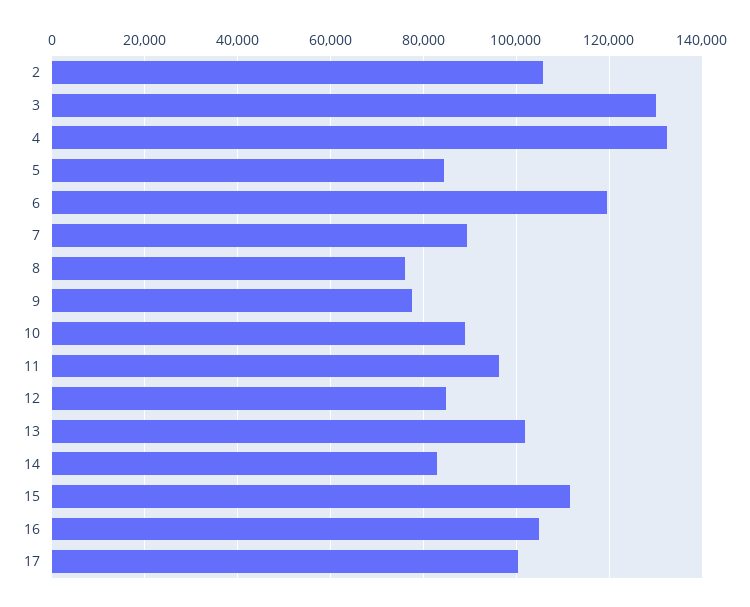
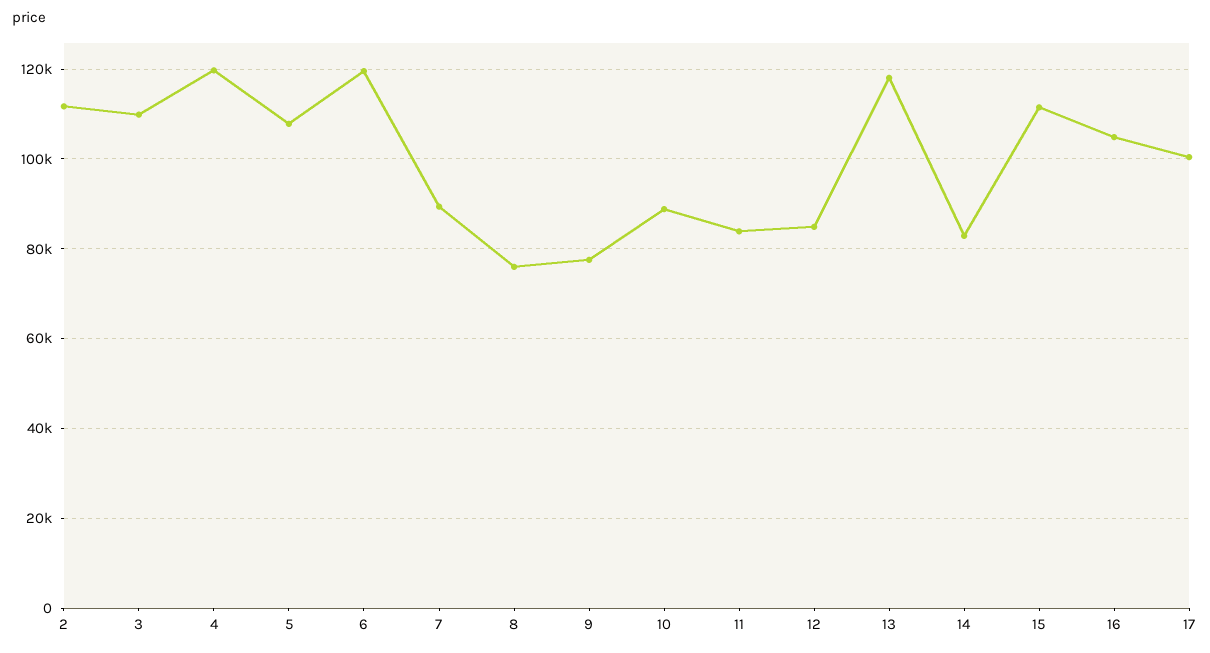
  {
-   "2": 106000,
+   "2": 112000,
-   "3": 130000,
+   "3": 110000,
-   "4": 132000,
+   "4": 120000,
-   "5": 84000,
+   "5": 108000,
    "6": 120000,
    "7": 90000,
    "8": 76000,
    "9": 78000,
    "10": 88000,
-   "11": 96000,
+   "11": 84000,
    "12": 84000,
-   "13": 102000,
+   "13": 118000,
    "14": 82000,
    "15": 112000,
    "16": 104000,
    "17": 100000
  }

